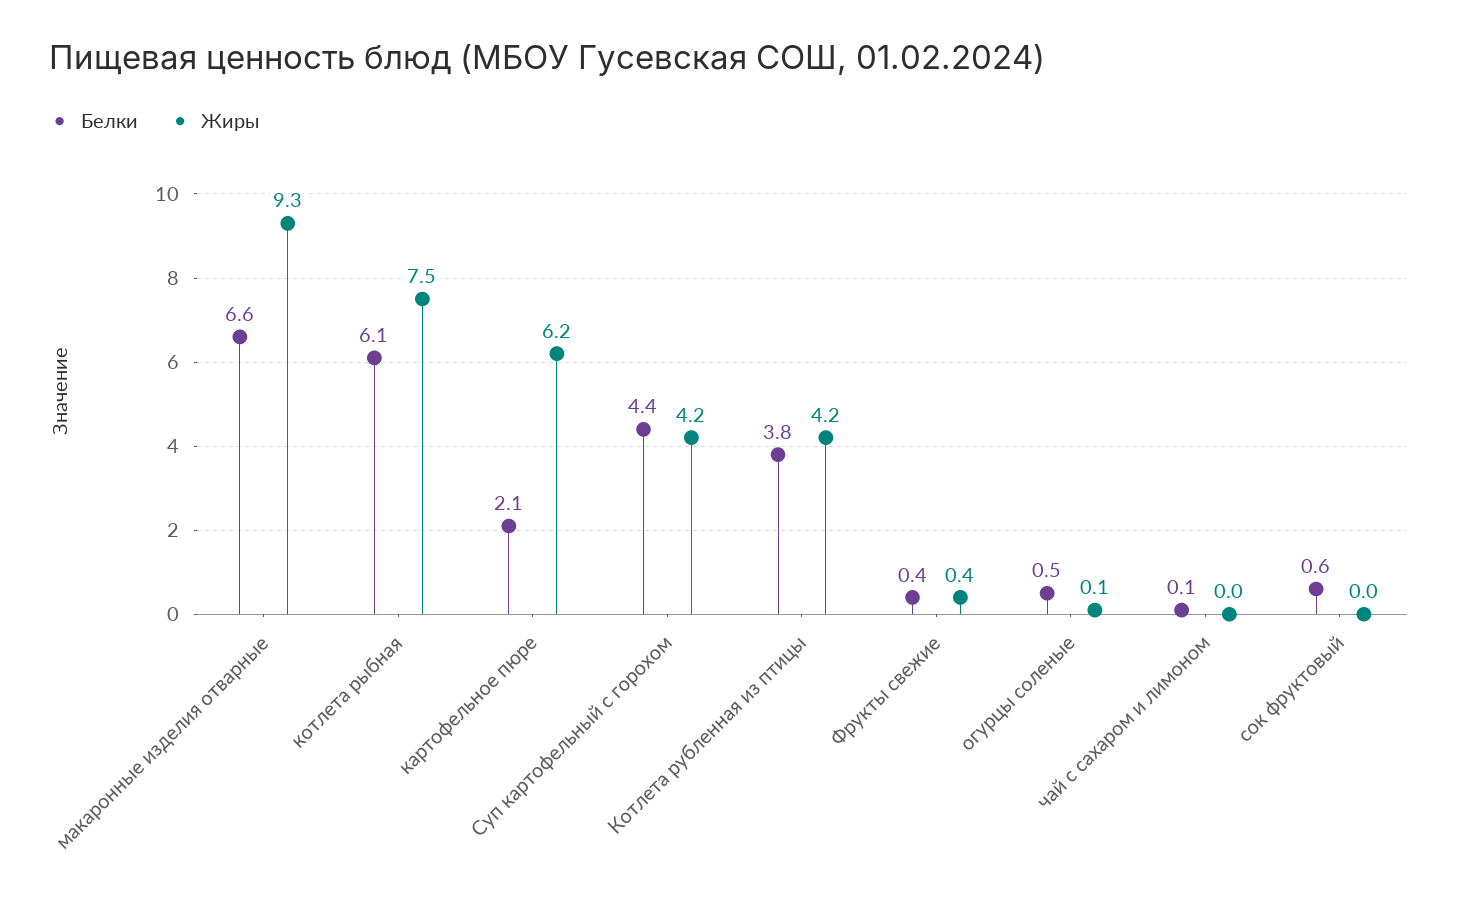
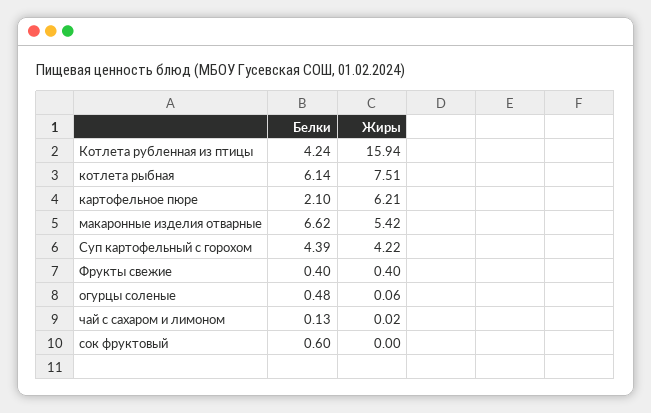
  {
    "Белки": {
      "макаронные изделия отварные": 6.62,
      "котлета рыбная": 6.14,
      "картофельное пюре": 2.1,
      "Суп картофельный с горохом": 4.39,
-     "Котлета рубленная из птицы": 3.8,
+     "Котлета рубленная из птицы": 4.24,
      "Фрукты свежие": 0.4,
      "огурцы соленые": 0.48,
      "чай с сахаром и лимоном": 0.13,
      "сок фруктовый": 0.6
    },
    "Жиры": {
-     "макаронные изделия отварные": 9.3,
+     "макаронные изделия отварные": 5.42,
      "котлета рыбная": 7.51,
      "картофельное пюре": 6.21,
      "Суп картофельный с горохом": 4.22,
-     "Котлета рубленная из птицы": 4.2,
+     "Котлета рубленная из птицы": 15.94,
      "Фрукты свежие": 0.4,
      "огурцы соленые": 0.06,
      "чай с сахаром и лимоном": 0.02,
      "сок фруктовый": 0
    }
  }

